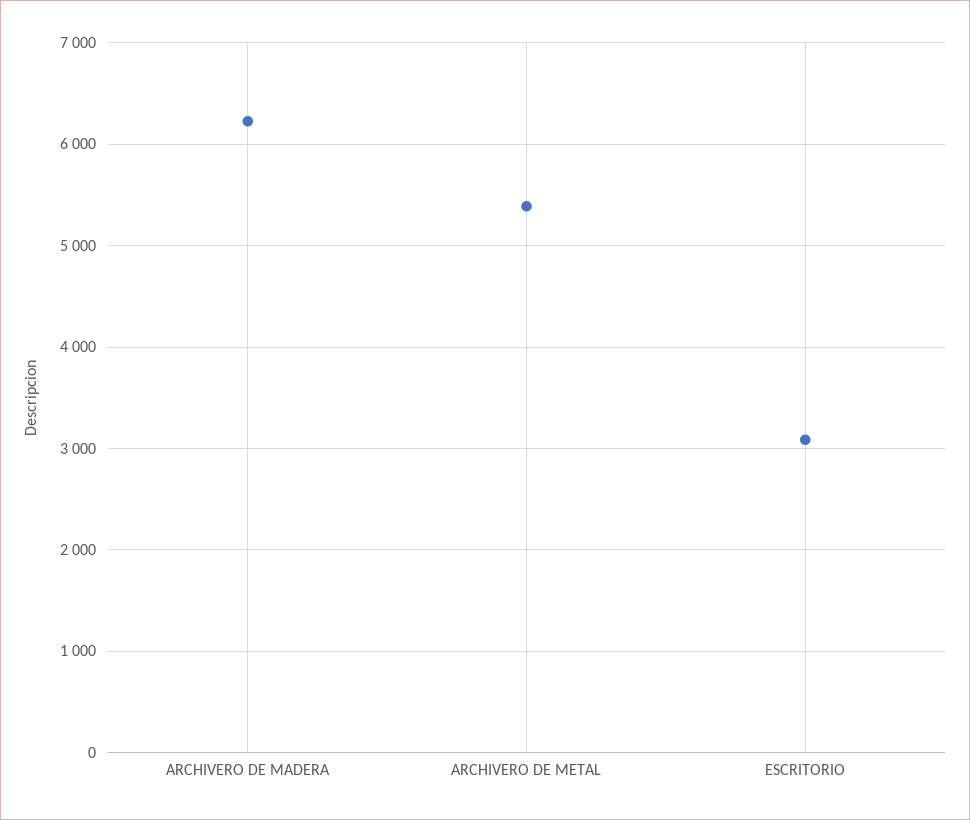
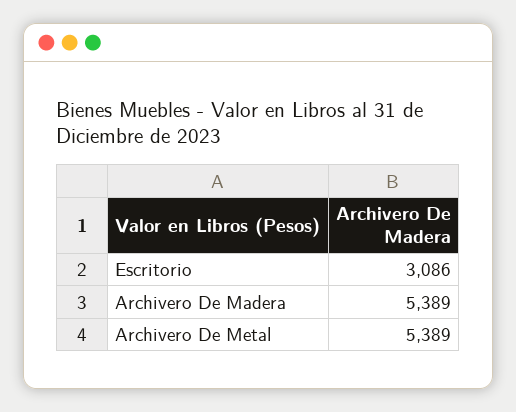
  {
-   "ARCHIVERO DE MADERA": 6200,
+   "ARCHIVERO DE MADERA": 5389,
    "ARCHIVERO DE METAL": 5389,
    "ESCRITORIO": 3086
  }

